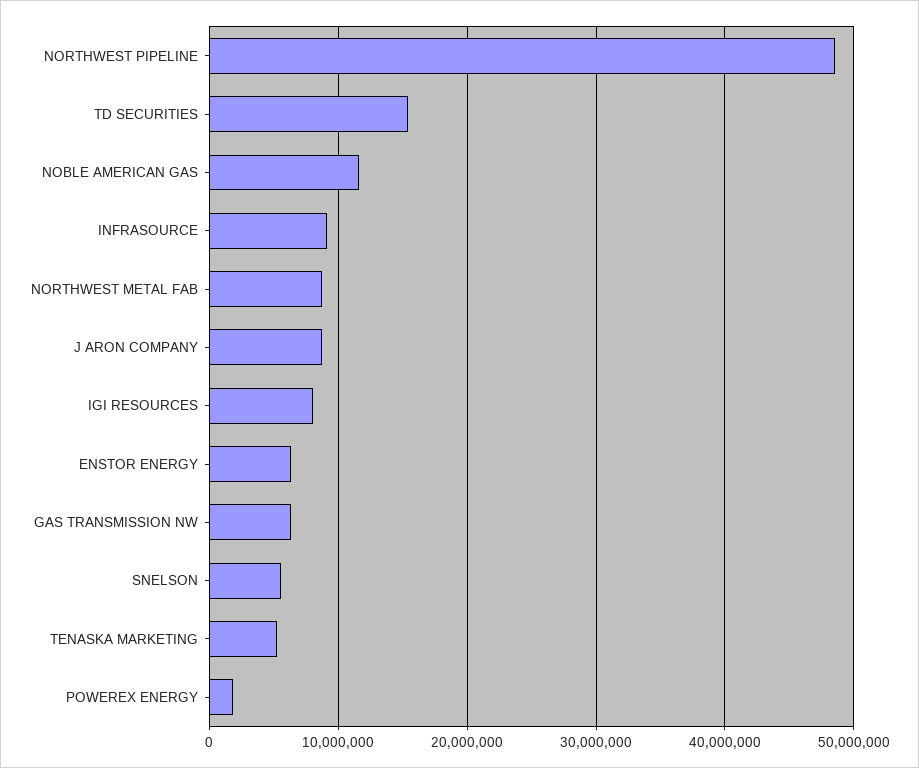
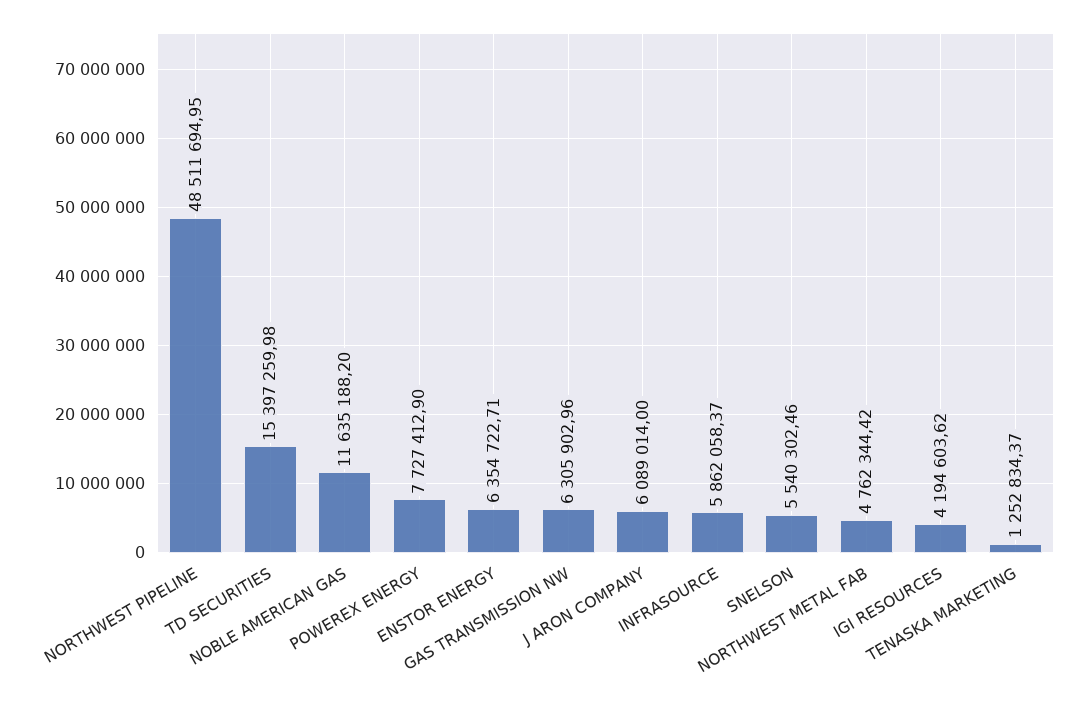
  {
    "NORTHWEST PIPELINE": 48511694.95,
    "TD SECURITIES": 15397259.98,
    "NOBLE AMERICAN GAS": 11635188.2,
-   "INFRASOURCE": 9000000,
+   "INFRASOURCE": 5862058.37,
-   "NORTHWEST METAL FAB": 9000000,
+   "NORTHWEST METAL FAB": 4762344.42,
-   "J ARON COMPANY": 9000000,
+   "J ARON COMPANY": 6089014,
-   "IGI RESOURCES": 8000000,
+   "IGI RESOURCES": 4194603.62,
    "ENSTOR ENERGY": 6354722.71,
    "GAS TRANSMISSION NW": 6305902.96,
    "SNELSON": 5540302.46,
-   "TENASKA MARKETING": 5000000,
+   "TENASKA MARKETING": 1252834.37,
-   "POWEREX ENERGY": 2000000
+   "POWEREX ENERGY": 7727412.9
  }

